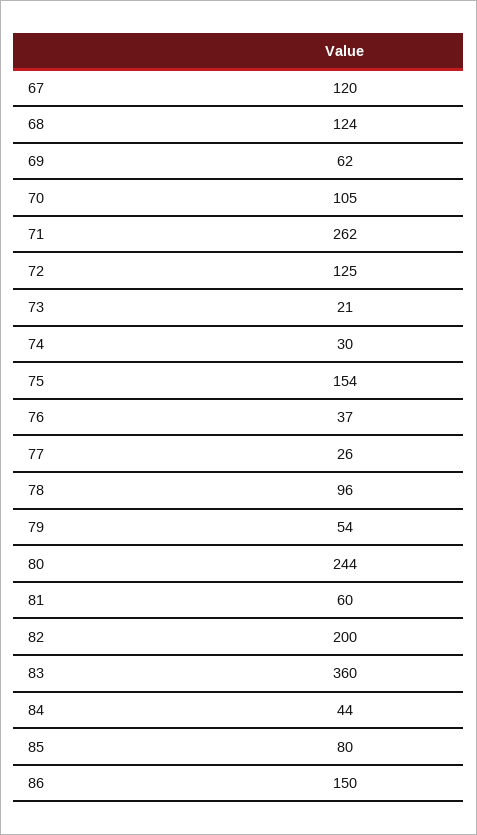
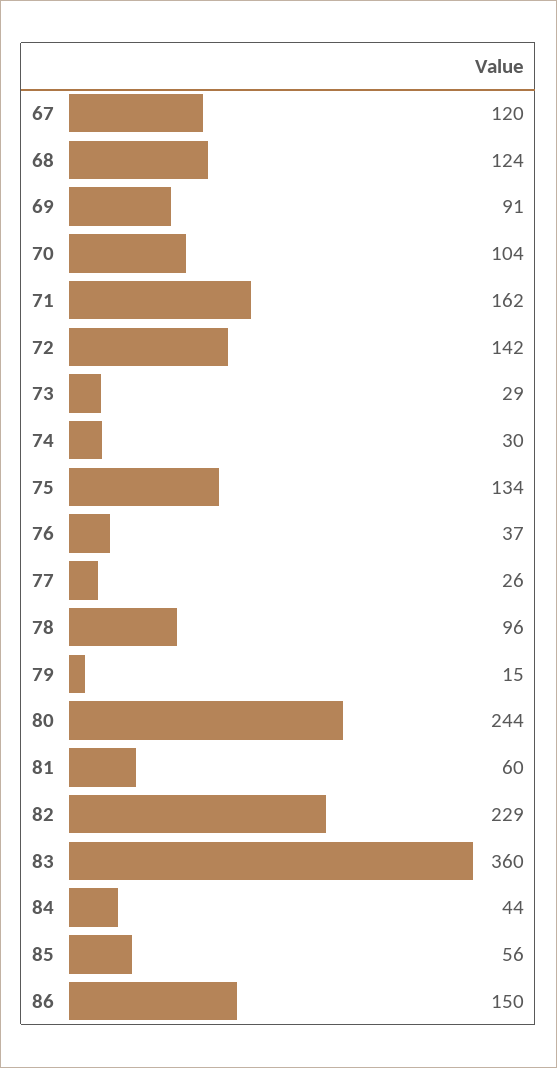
  {
    "67": 120,
    "68": 124,
-   "69": 62,
+   "69": 91,
-   "70": 105,
+   "70": 104,
-   "71": 262,
+   "71": 162,
-   "72": 125,
+   "72": 142,
-   "73": 21,
+   "73": 29,
    "74": 30,
-   "75": 154,
+   "75": 134,
    "76": 37,
    "77": 26,
    "78": 96,
-   "79": 54,
+   "79": 15,
    "80": 244,
    "81": 60,
-   "82": 200,
+   "82": 229,
    "83": 360,
    "84": 44,
-   "85": 80,
+   "85": 56,
    "86": 150
  }

